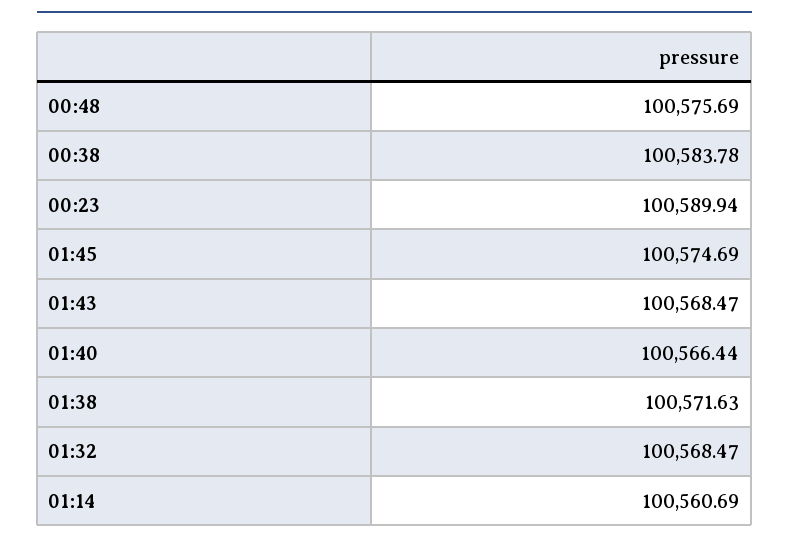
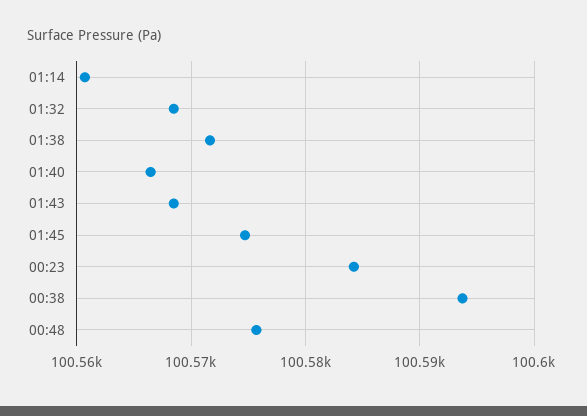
  {
    "00:48": 100575.69,
-   "00:38": 100583.78,
+   "00:38": 100594,
-   "00:23": 100589.94,
+   "00:23": 100584,
    "01:45": 100574.69,
    "01:43": 100568.47,
    "01:40": 100566.44,
    "01:38": 100571.63,
    "01:32": 100568.47,
    "01:14": 100560.69
  }

